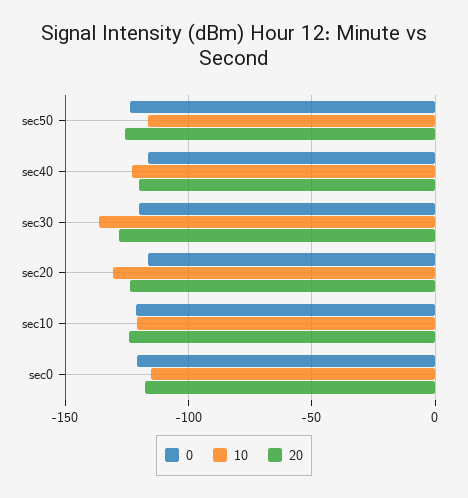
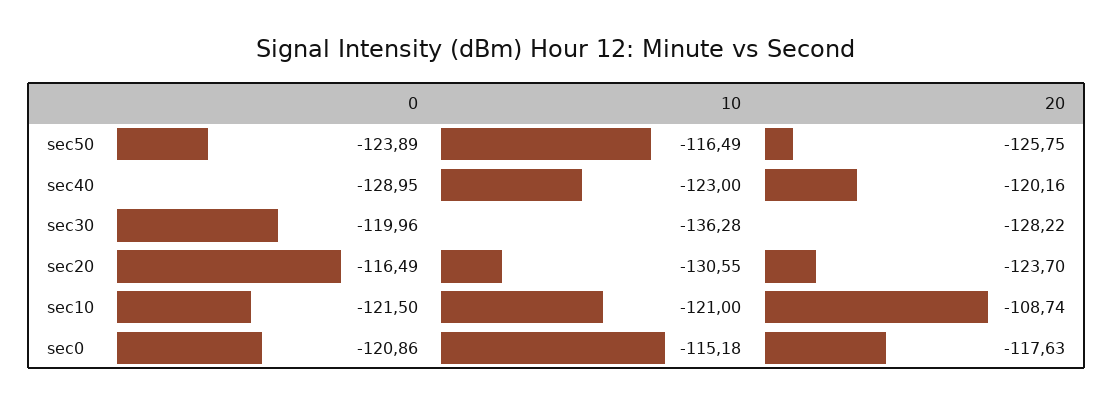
  {
    "0": {
      "sec50": -123.89,
-     "sec40": -115,
+     "sec40": -128.95,
      "sec30": -119.96,
      "sec20": -116.49,
      "sec10": -121.5,
      "sec0": -120.86
    },
    "10": {
      "sec50": -116.49,
      "sec40": -123,
      "sec30": -136.28,
      "sec20": -130.55,
      "sec10": -121,
      "sec0": -115.18
    },
    "20": {
      "sec50": -125.75,
      "sec40": -120.16,
      "sec30": -128.22,
      "sec20": -123.7,
-     "sec10": -125,
+     "sec10": -108.74,
      "sec0": -117.63
    }
  }

